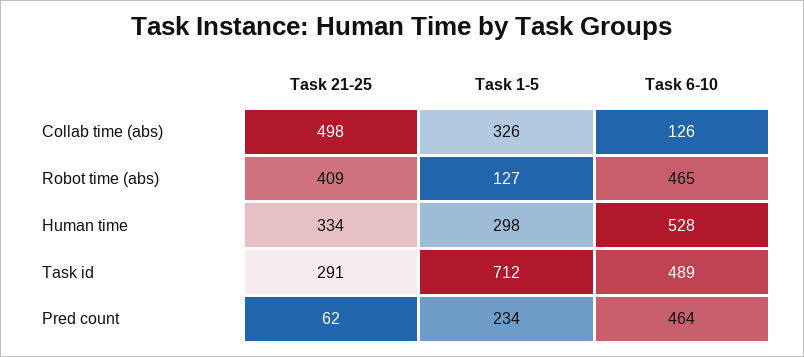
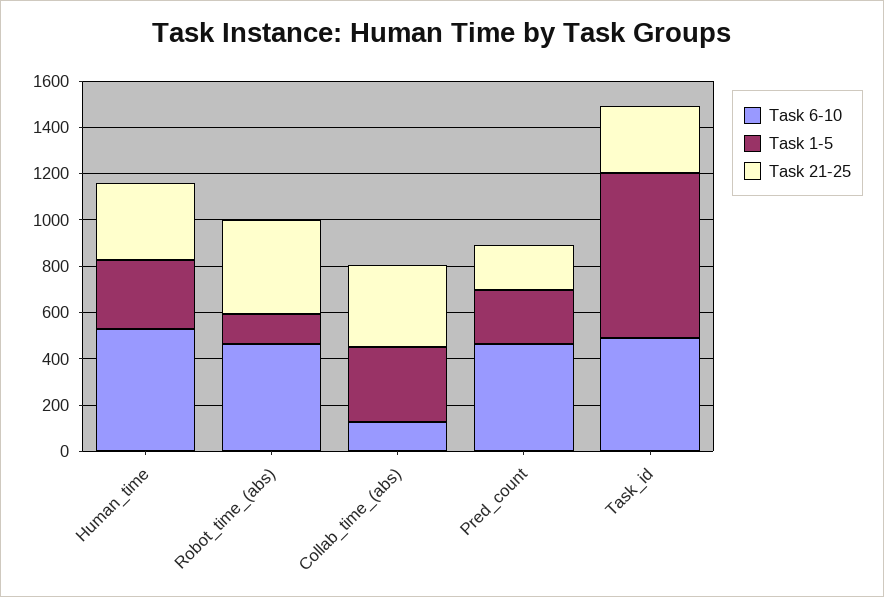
  {
    "Task 21-25": {
-     "Collab time (abs)": 498,
+     "Collab time (abs)": 350,
      "Robot time (abs)": 409,
      "Human time": 334,
      "Task id": 291,
-     "Pred count": 62
+     "Pred count": 200
    },
    "Task 1-5": {
      "Collab time (abs)": 326,
      "Robot time (abs)": 127,
      "Human time": 298,
      "Task id": 712,
      "Pred count": 234
    },
    "Task 6-10": {
      "Collab time (abs)": 126,
      "Robot time (abs)": 465,
      "Human time": 528,
      "Task id": 489,
      "Pred count": 464
    }
  }

